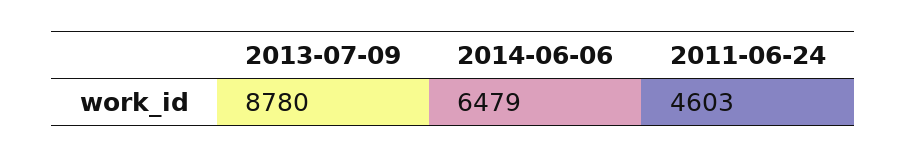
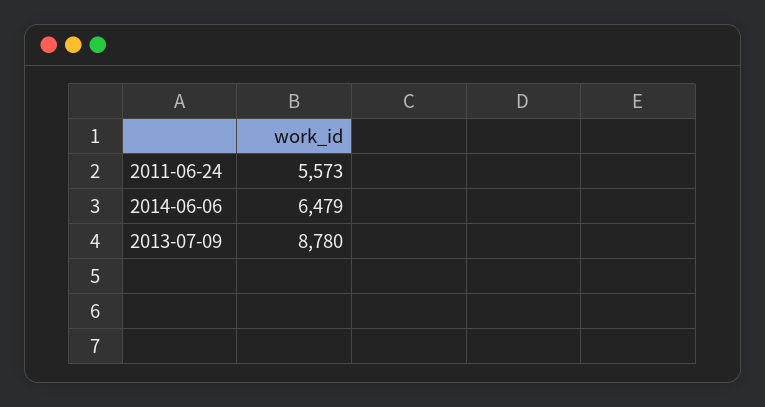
  {
    "2013-07-09": 8780,
    "2014-06-06": 6479,
-   "2011-06-24": 4603
+   "2011-06-24": 5573
  }

